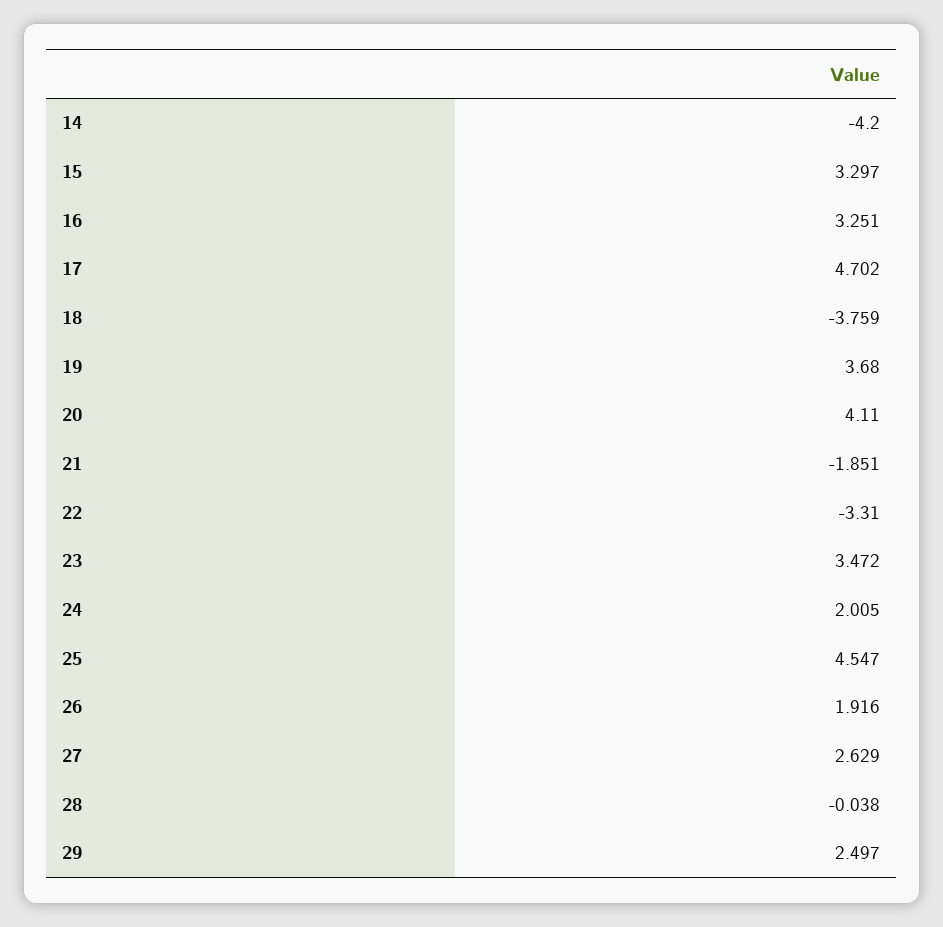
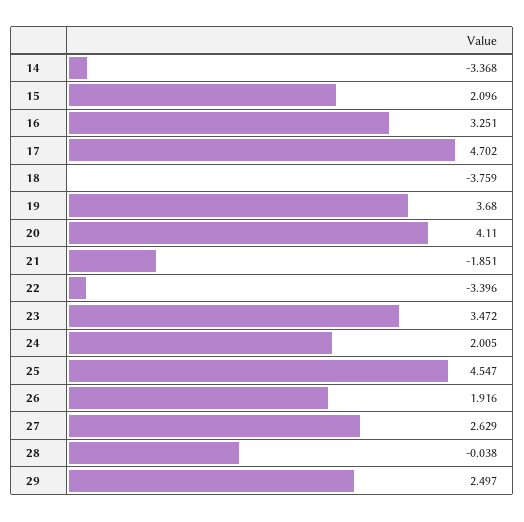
  {
-   "14": -4.2,
+   "14": -3.368,
-   "15": 3.297,
+   "15": 2.096,
    "16": 3.251,
    "17": 4.702,
    "18": -3.759,
    "19": 3.68,
    "20": 4.11,
    "21": -1.851,
-   "22": -3.31,
+   "22": -3.396,
    "23": 3.472,
    "24": 2.005,
    "25": 4.547,
    "26": 1.916,
    "27": 2.629,
    "28": -0.038,
    "29": 2.497
  }

